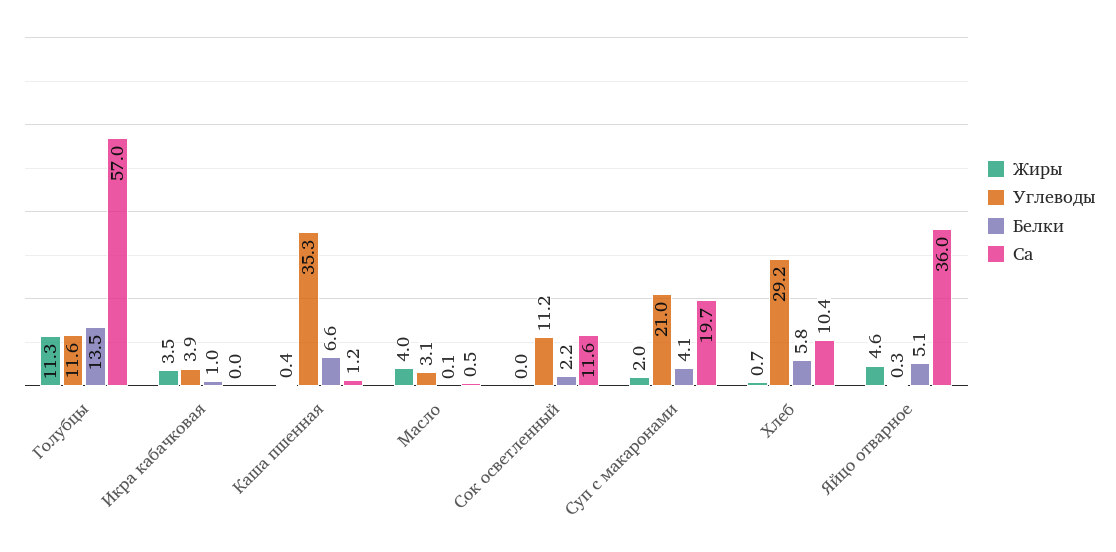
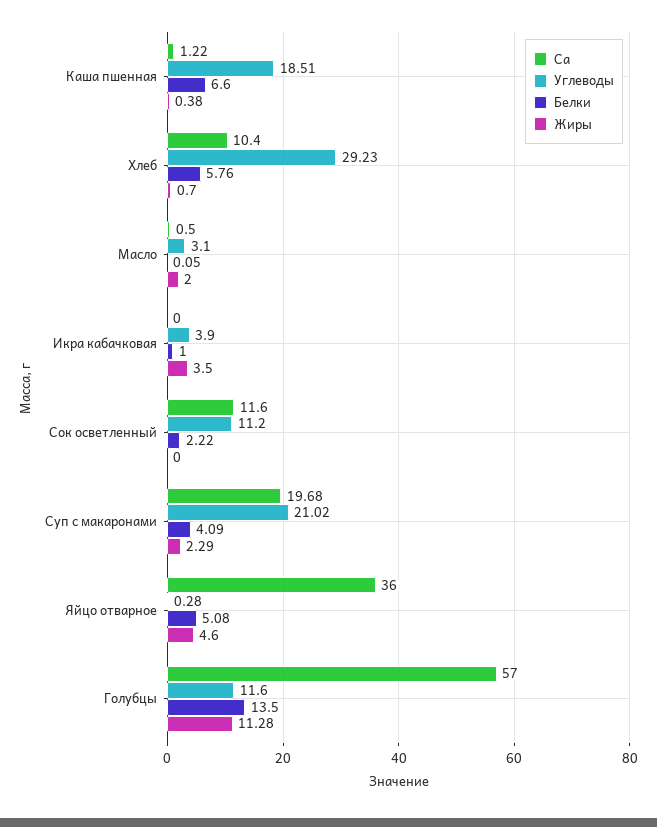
  {
    "Жиры": {
      "Голубцы": 11.28,
      "Икра кабачковая": 3.5,
      "Каша пшенная": 0.38,
-     "Масло": 4,
+     "Масло": 2,
      "Сок осветленный": 0,
-     "Суп с макаронами": 2,
+     "Суп с макаронами": 2.29,
      "Хлеб": 0.7,
      "Яйцо отварное": 4.6
    },
    "Углеводы": {
      "Голубцы": 11.6,
      "Икра кабачковая": 3.9,
-     "Каша пшенная": 35.3,
+     "Каша пшенная": 18.51,
      "Масло": 3.1,
      "Сок осветленный": 11.2,
      "Суп с макаронами": 21.02,
      "Хлеб": 29.23,
      "Яйцо отварное": 0.28
    },
    "Белки": {
      "Голубцы": 13.5,
      "Икра кабачковая": 1,
      "Каша пшенная": 6.6,
      "Масло": 0.05,
      "Сок осветленный": 2.22,
      "Суп с макаронами": 4.09,
      "Хлеб": 5.76,
      "Яйцо отварное": 5.08
    },
    "Са": {
      "Голубцы": 57,
      "Икра кабачковая": 0,
      "Каша пшенная": 1.22,
      "Масло": 0.5,
      "Сок осветленный": 11.6,
      "Суп с макаронами": 19.68,
      "Хлеб": 10.4,
      "Яйцо отварное": 36
    }
  }

